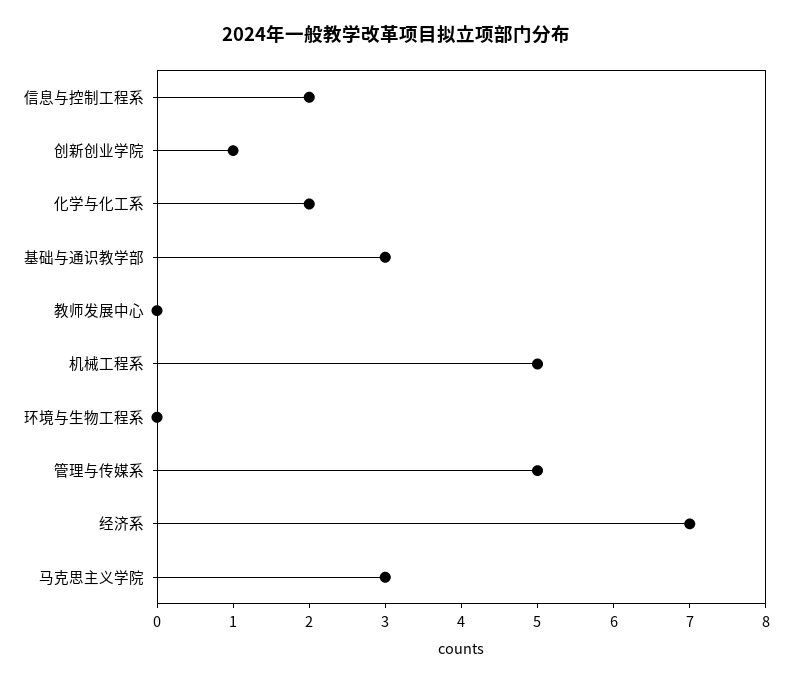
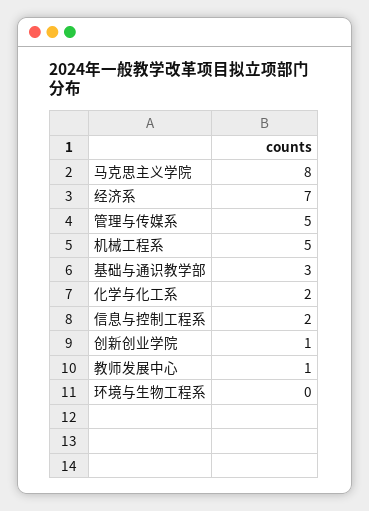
  {
    "信息与控制工程系": 2,
    "创新创业学院": 1,
    "化学与化工系": 2,
    "基础与通识教学部": 3,
-   "教师发展中心": 0,
+   "教师发展中心": 1,
    "机械工程系": 5,
    "环境与生物工程系": 0,
    "管理与传媒系": 5,
    "经济系": 7,
-   "马克思主义学院": 3
+   "马克思主义学院": 8
  }

